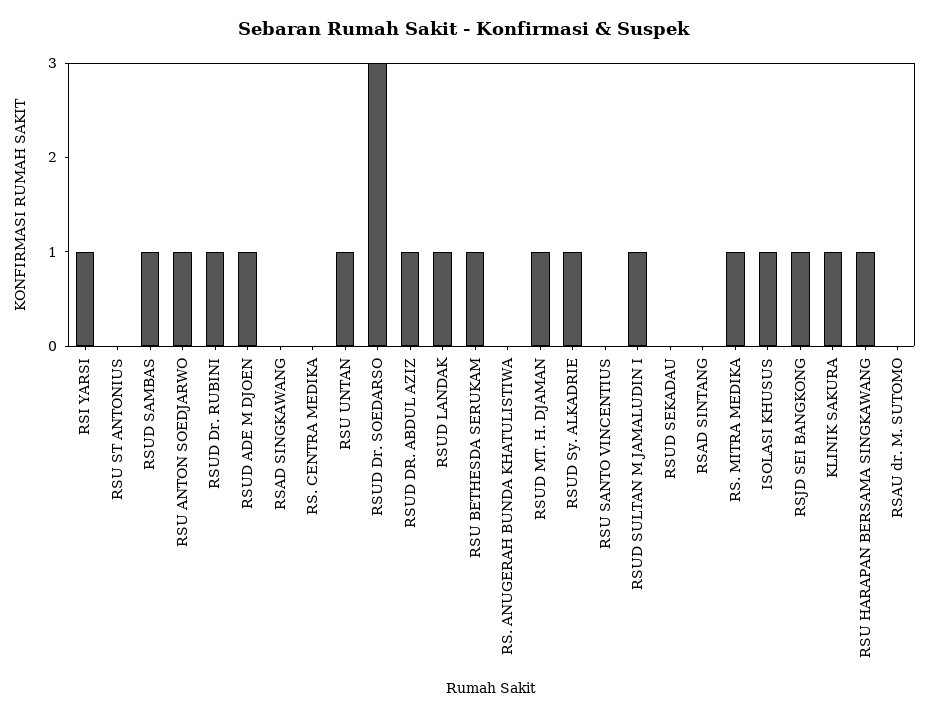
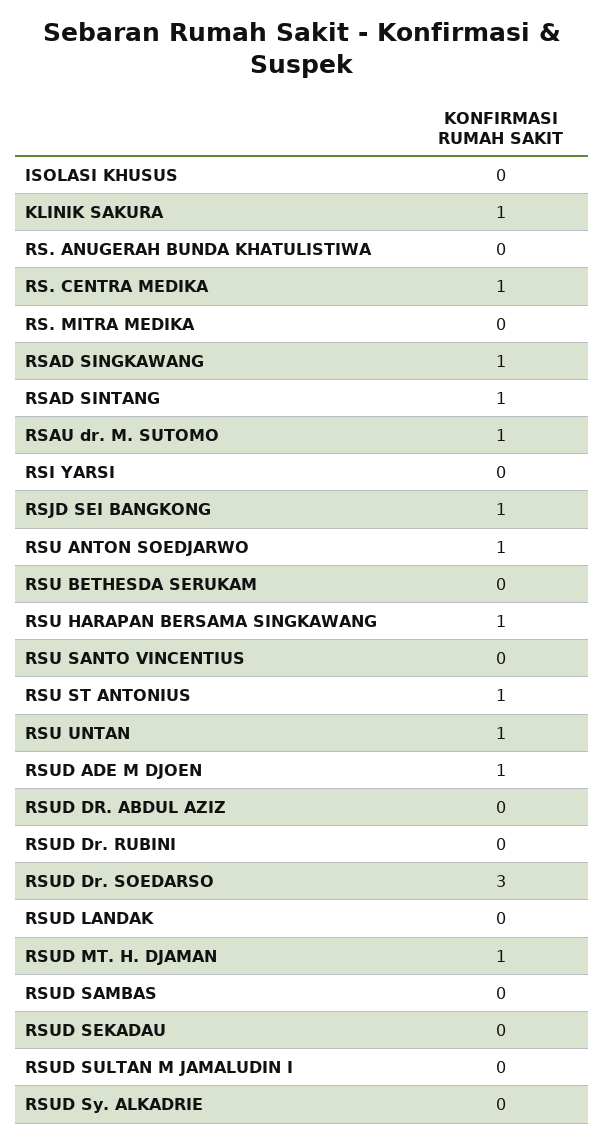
  {
-   "RSI YARSI": 1,
+   "RSI YARSI": 0,
-   "RSU ST ANTONIUS": 0,
+   "RSU ST ANTONIUS": 1,
-   "RSUD SAMBAS": 1,
+   "RSUD SAMBAS": 0,
    "RSU ANTON SOEDJARWO": 1,
-   "RSUD Dr. RUBINI": 1,
+   "RSUD Dr. RUBINI": 0,
    "RSUD ADE M DJOEN": 1,
-   "RSAD SINGKAWANG": 0,
+   "RSAD SINGKAWANG": 1,
-   "RS. CENTRA MEDIKA": 0,
+   "RS. CENTRA MEDIKA": 1,
    "RSU UNTAN": 1,
    "RSUD Dr. SOEDARSO": 3,
-   "RSUD DR. ABDUL AZIZ": 1,
+   "RSUD DR. ABDUL AZIZ": 0,
-   "RSUD LANDAK": 1,
+   "RSUD LANDAK": 0,
-   "RSU BETHESDA SERUKAM": 1,
+   "RSU BETHESDA SERUKAM": 0,
    "RS. ANUGERAH BUNDA KHATULISTIWA": 0,
    "RSUD MT. H. DJAMAN": 1,
-   "RSUD Sy. ALKADRIE": 1,
+   "RSUD Sy. ALKADRIE": 0,
    "RSU SANTO VINCENTIUS": 0,
-   "RSUD SULTAN M JAMALUDIN I": 1,
+   "RSUD SULTAN M JAMALUDIN I": 0,
    "RSUD SEKADAU": 0,
-   "RSAD SINTANG": 0,
+   "RSAD SINTANG": 1,
-   "RS. MITRA MEDIKA": 1,
+   "RS. MITRA MEDIKA": 0,
-   "ISOLASI KHUSUS": 1,
+   "ISOLASI KHUSUS": 0,
    "RSJD SEI BANGKONG": 1,
    "KLINIK SAKURA": 1,
    "RSU HARAPAN BERSAMA SINGKAWANG": 1,
-   "RSAU dr. M. SUTOMO": 0
+   "RSAU dr. M. SUTOMO": 1
  }

